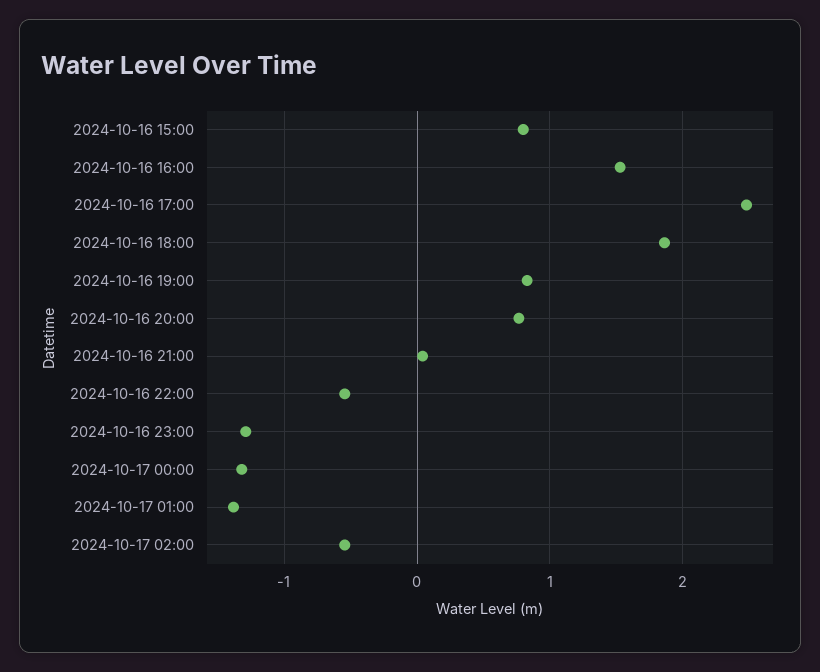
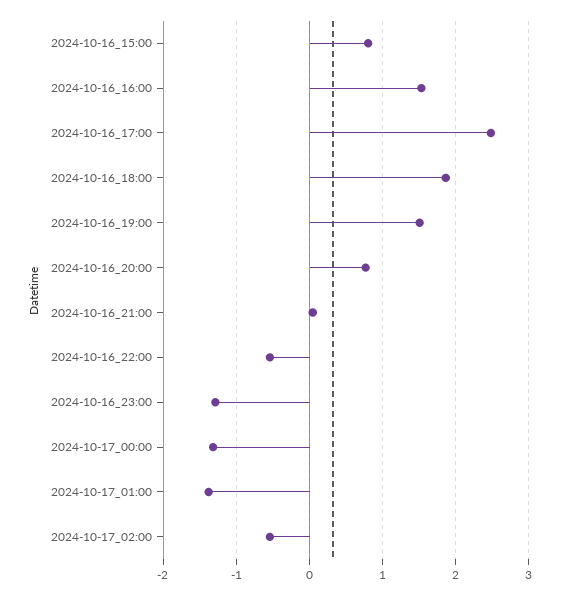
  {
    "2024-10-16 15:00": 0.8,
    "2024-10-16 16:00": 1.5,
    "2024-10-16 17:00": 2.5,
    "2024-10-16 18:00": 1.9,
-   "2024-10-16 19:00": 0.8,
+   "2024-10-16 19:00": 1.5,
    "2024-10-16 20:00": 0.8,
    "2024-10-16 21:00": 0,
    "2024-10-16 22:00": -0.5,
    "2024-10-16 23:00": -1.3,
    "2024-10-17 00:00": -1.3,
    "2024-10-17 01:00": -1.4,
    "2024-10-17 02:00": -0.5
  }

